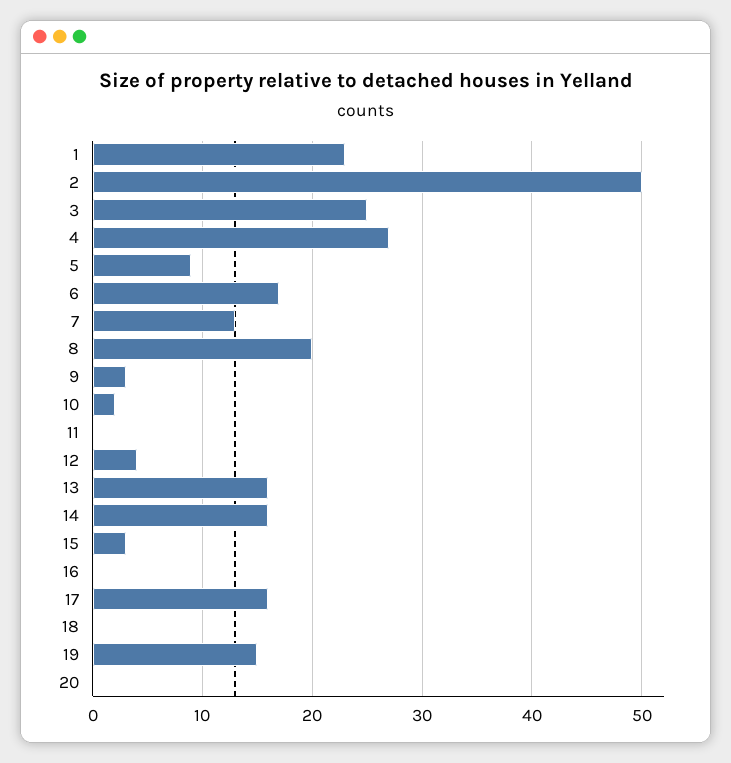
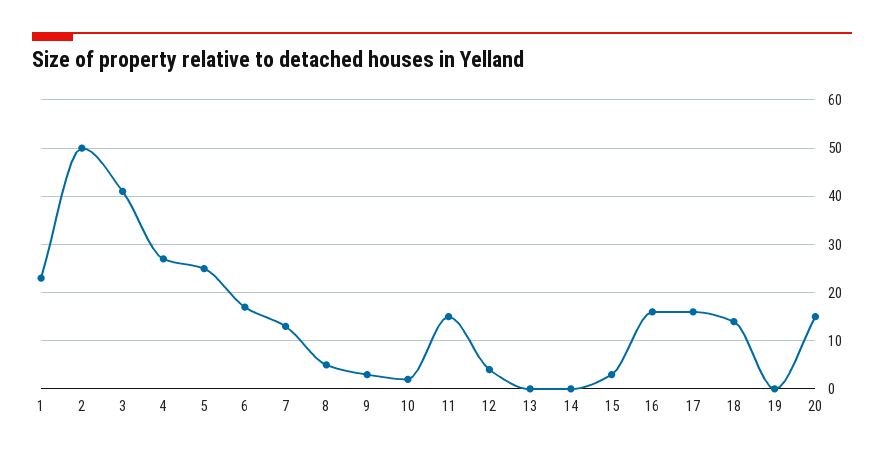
  {
    "1": 23,
    "2": 50,
-   "3": 25,
+   "3": 40,
    "4": 27,
-   "5": 9,
+   "5": 25,
    "6": 17,
    "7": 13,
-   "8": 20,
+   "8": 5,
    "9": 3,
    "10": 2,
-   "11": 0,
+   "11": 15,
    "12": 4,
-   "13": 16,
+   "13": 0,
-   "14": 16,
+   "14": 0,
    "15": 3,
-   "16": 0,
+   "16": 15,
    "17": 16,
-   "18": 0,
+   "18": 15,
-   "19": 15,
+   "19": 0,
-   "20": 0
+   "20": 15
  }

